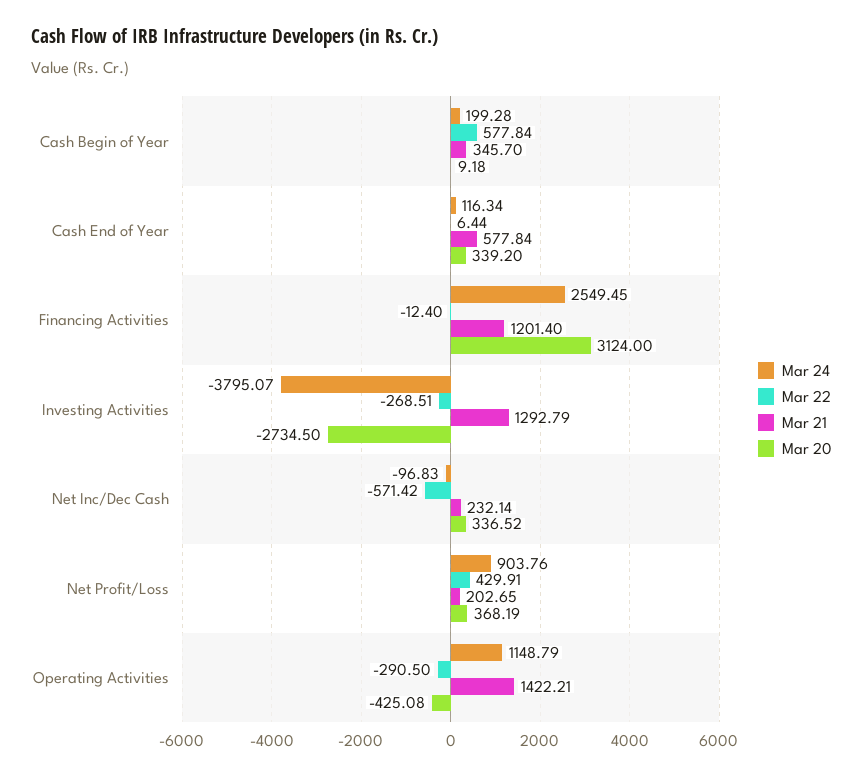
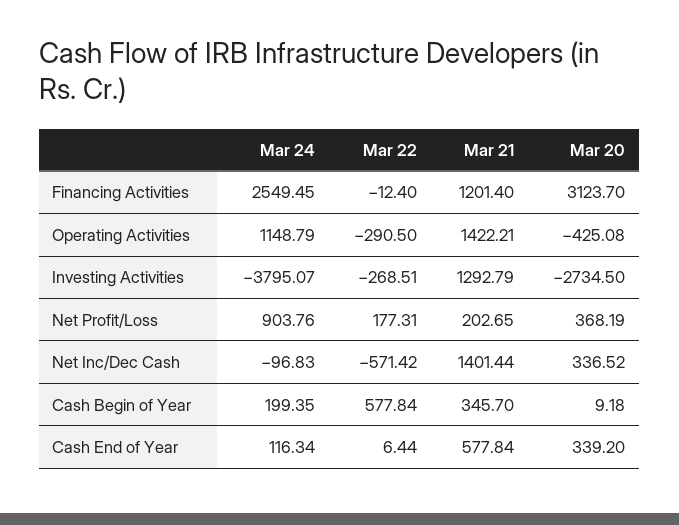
  {
    "Mar 24": {
-     "Cash Begin of Year": 199.28,
+     "Cash Begin of Year": 199.35,
      "Cash End of Year": 116.34,
      "Financing Activities": 2549.45,
      "Investing Activities": -3795.07,
      "Net Inc/Dec Cash": -96.83,
      "Net Profit/Loss": 903.76,
      "Operating Activities": 1148.79
    },
    "Mar 22": {
      "Cash Begin of Year": 577.84,
      "Cash End of Year": 6.44,
      "Financing Activities": -12.4,
      "Investing Activities": -268.51,
      "Net Inc/Dec Cash": -571.42,
-     "Net Profit/Loss": 429.91,
+     "Net Profit/Loss": 177.31,
      "Operating Activities": -290.5
    },
    "Mar 21": {
      "Cash Begin of Year": 345.7,
      "Cash End of Year": 577.84,
      "Financing Activities": 1201.4,
      "Investing Activities": 1292.79,
-     "Net Inc/Dec Cash": 232.14,
+     "Net Inc/Dec Cash": 1401.44,
      "Net Profit/Loss": 202.65,
      "Operating Activities": 1422.21
    },
    "Mar 20": {
      "Cash Begin of Year": 9.18,
      "Cash End of Year": 339.2,
-     "Financing Activities": 3124,
+     "Financing Activities": 3123.7,
      "Investing Activities": -2734.5,
      "Net Inc/Dec Cash": 336.52,
      "Net Profit/Loss": 368.19,
      "Operating Activities": -425.08
    }
  }

